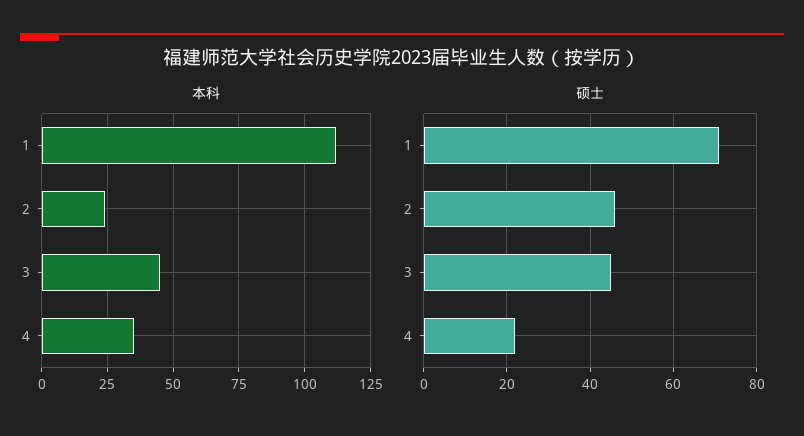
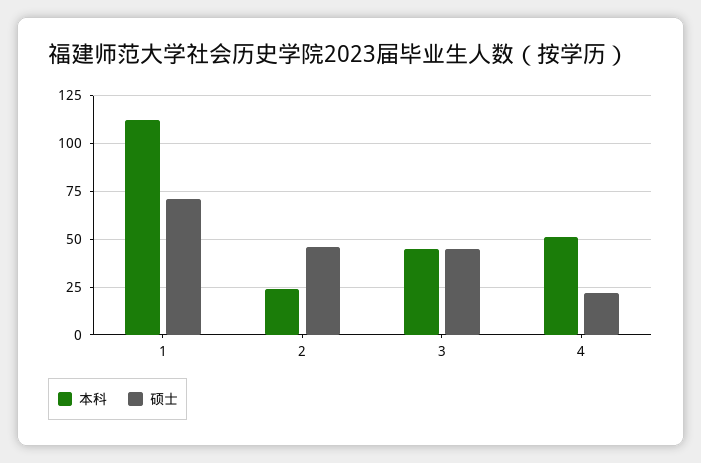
  {
    "本科": {
      "1": 110,
      "2": 25,
      "3": 45,
-     "4": 35
+     "4": 50
    },
    "硕士": {
      "1": 70,
      "2": 45,
      "3": 45,
      "4": 20
    }
  }

